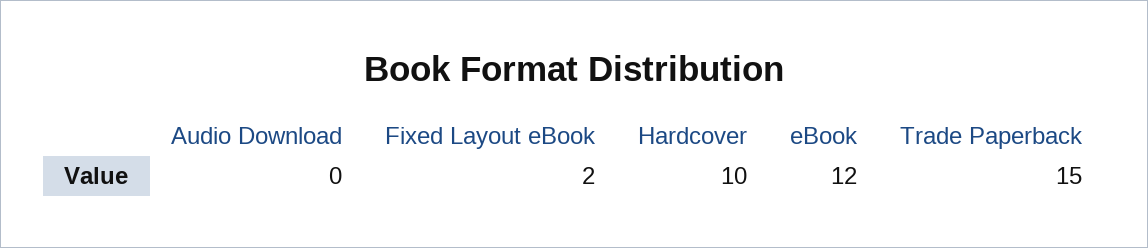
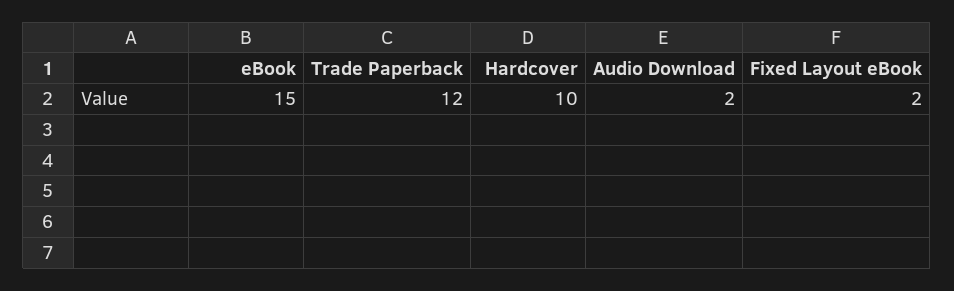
  {
-   "Audio Download": 0,
+   "Audio Download": 2,
    "Fixed Layout eBook": 2,
    "Hardcover": 10,
-   "eBook": 12,
+   "eBook": 15,
-   "Trade Paperback": 15
+   "Trade Paperback": 12
  }

